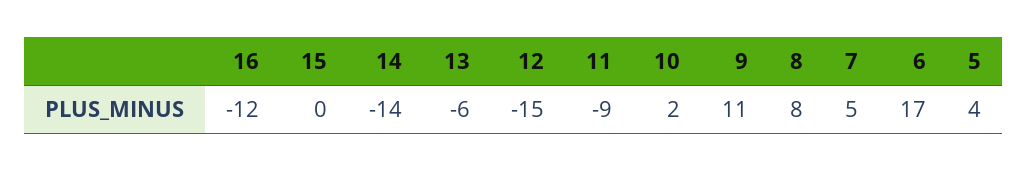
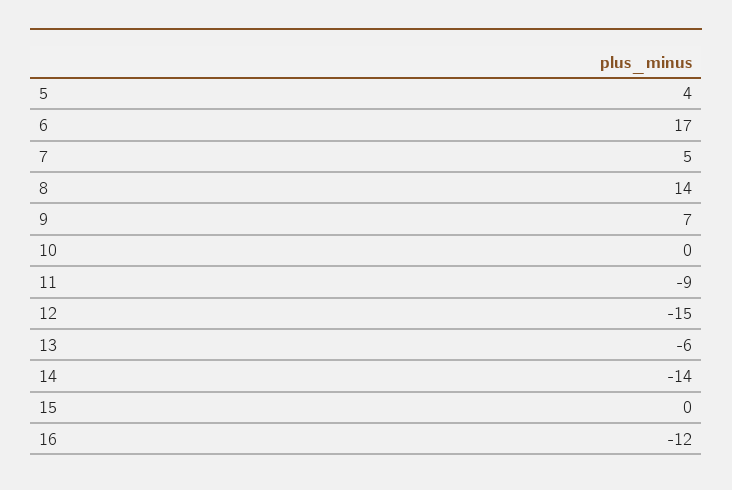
  {
    "16": -12,
    "15": 0,
    "14": -14,
    "13": -6,
    "12": -15,
    "11": -9,
-   "10": 2,
+   "10": 0,
-   "9": 11,
+   "9": 7,
-   "8": 8,
+   "8": 14,
    "7": 5,
    "6": 17,
    "5": 4
  }

